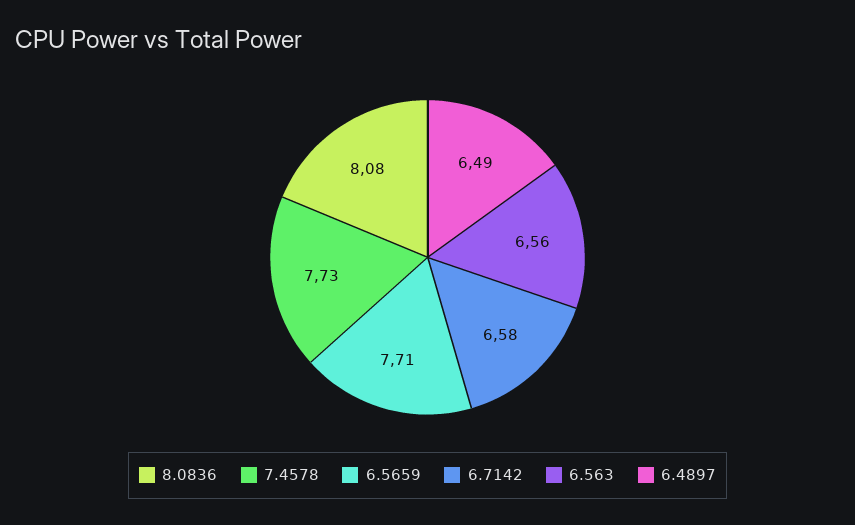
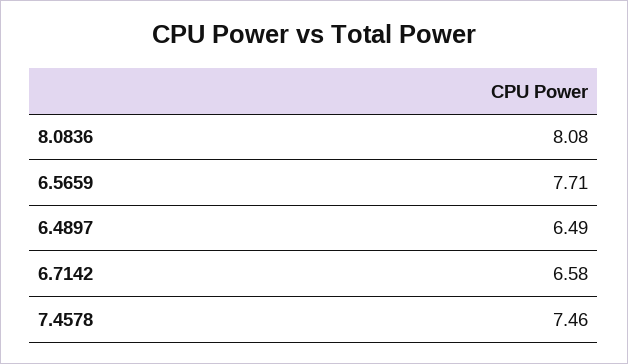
  {
    "8.0836": 8.08,
-   "7.4578": 7.73,
+   "7.4578": 7.46,
    "6.5659": 7.71,
    "6.7142": 6.58,
-   "6.563": 6.56,
    "6.4897": 6.49
  }

